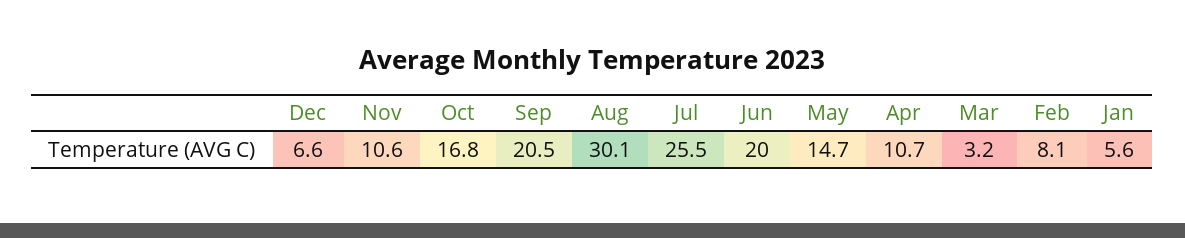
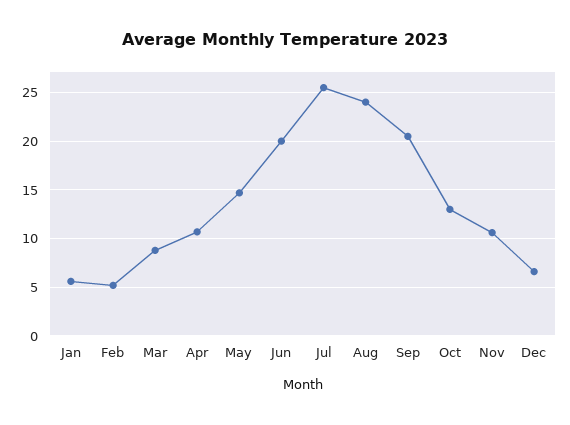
  {
    "Dec": 6.6,
    "Nov": 10.6,
-   "Oct": 16.8,
+   "Oct": 13,
    "Sep": 20.5,
-   "Aug": 30.1,
+   "Aug": 24,
    "Jul": 25.5,
    "Jun": 20,
    "May": 14.7,
    "Apr": 10.7,
-   "Mar": 3.2,
+   "Mar": 9,
-   "Feb": 8.1,
+   "Feb": 5,
    "Jan": 5.6
  }

